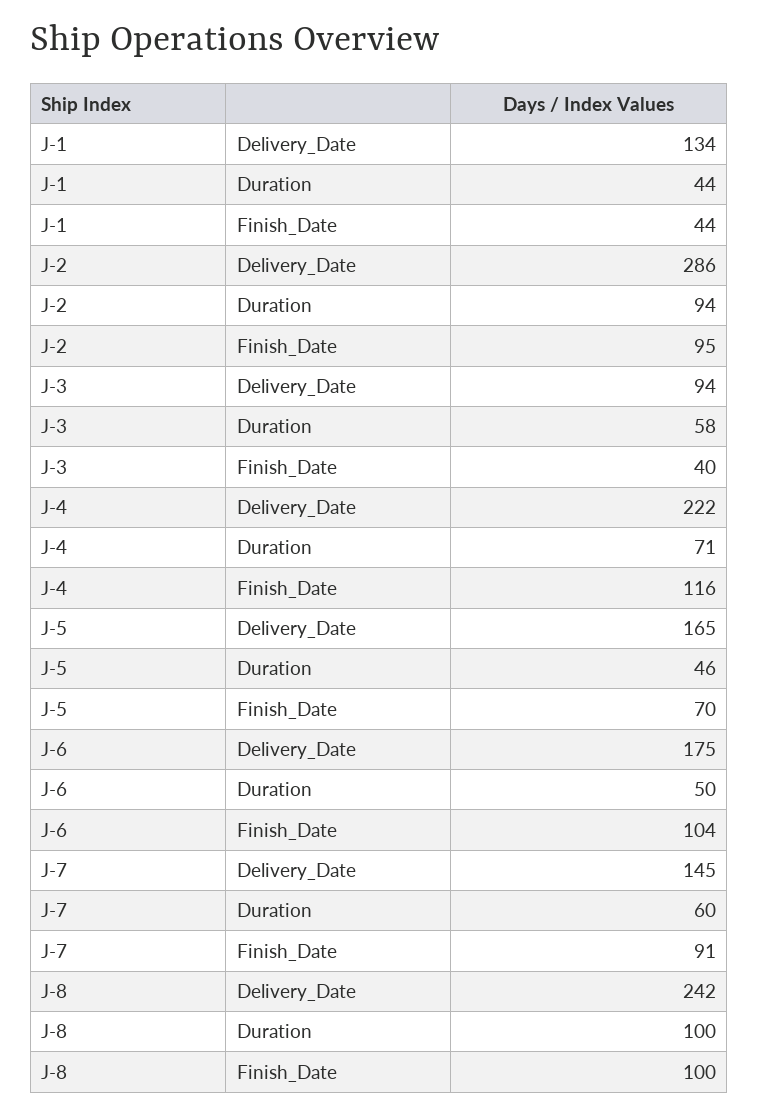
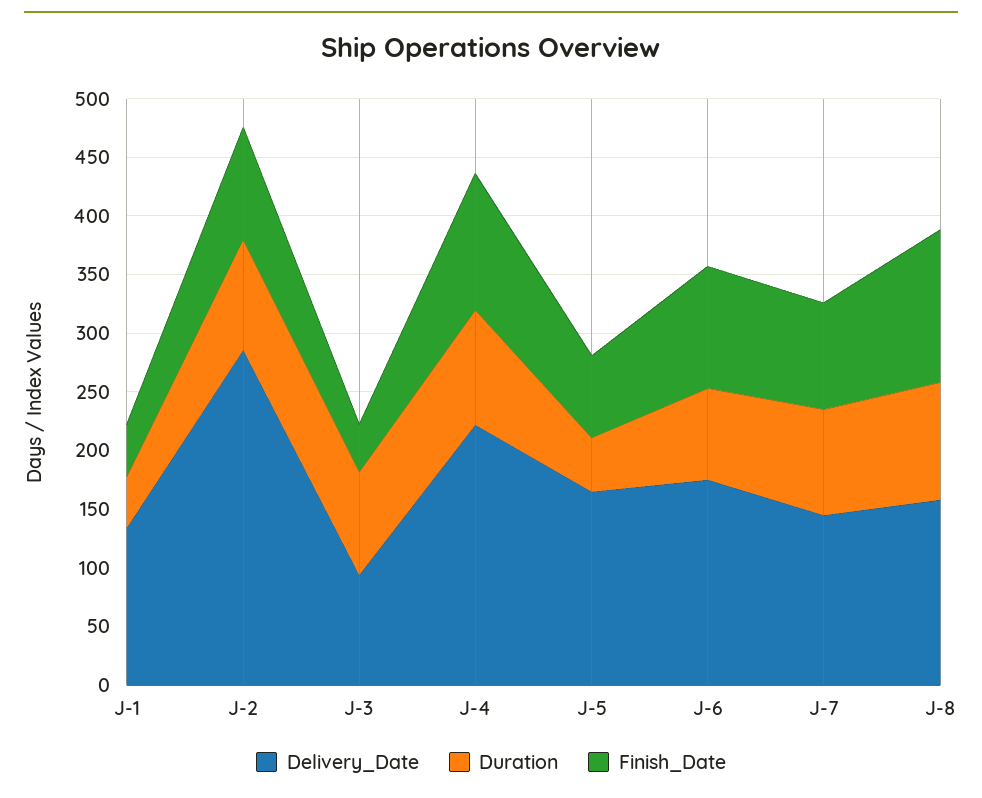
  {
    "Delivery_Date": {
      "J-1": 134,
      "J-2": 286,
      "J-3": 94,
      "J-4": 222,
      "J-5": 165,
      "J-6": 175,
      "J-7": 145,
-     "J-8": 242
+     "J-8": 160
    },
    "Duration": {
      "J-1": 44,
      "J-2": 94,
-     "J-3": 58,
+     "J-3": 90,
-     "J-4": 71,
+     "J-4": 100,
      "J-5": 46,
-     "J-6": 50,
+     "J-6": 80,
-     "J-7": 60,
+     "J-7": 90,
      "J-8": 100
    },
    "Finish_Date": {
      "J-1": 44,
      "J-2": 95,
      "J-3": 40,
      "J-4": 116,
      "J-5": 70,
      "J-6": 104,
      "J-7": 91,
-     "J-8": 100
+     "J-8": 130
    }
  }

